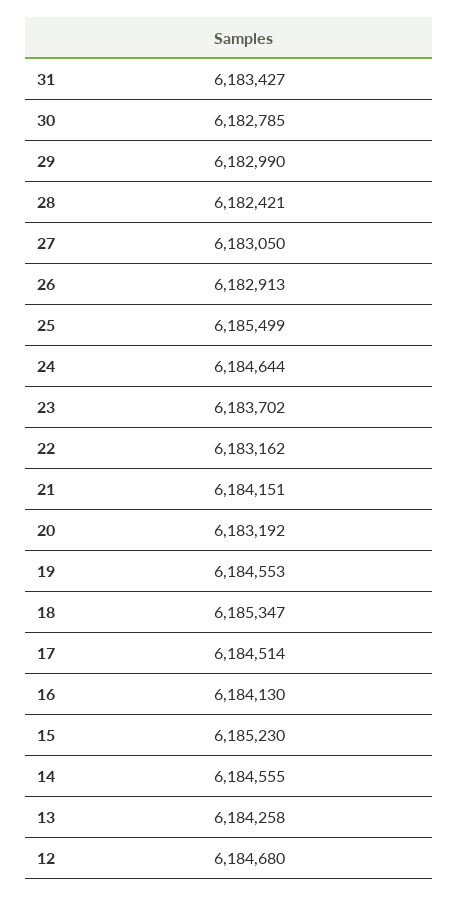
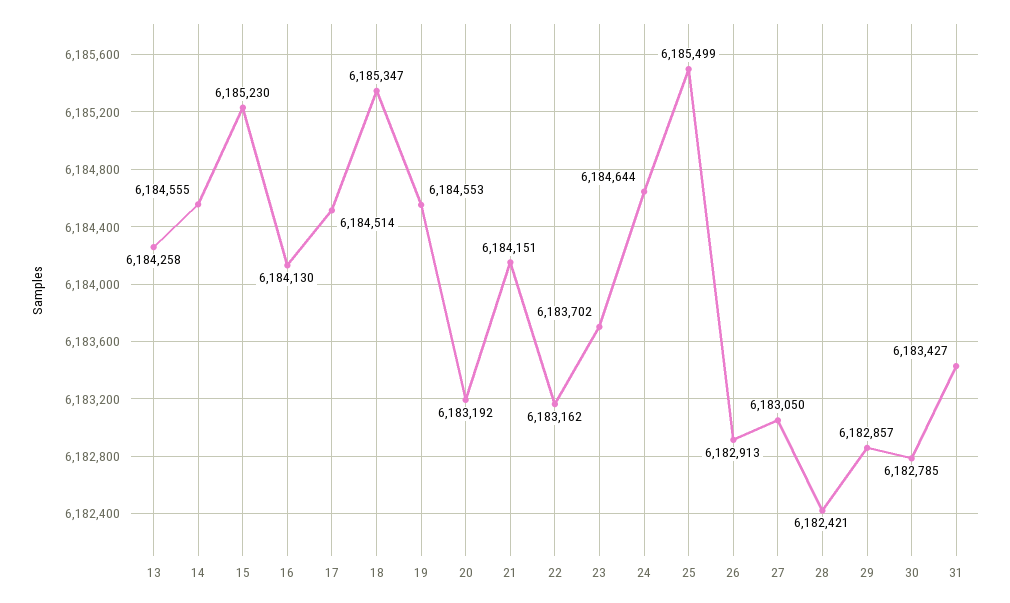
  {
    "31": 6183427,
    "30": 6182785,
-   "29": 6182990,
+   "29": 6182857,
    "28": 6182421,
    "27": 6183050,
    "26": 6182913,
    "25": 6185499,
    "24": 6184644,
    "23": 6183702,
    "22": 6183162,
    "21": 6184151,
    "20": 6183192,
    "19": 6184553,
    "18": 6185347,
    "17": 6184514,
    "16": 6184130,
    "15": 6185230,
    "14": 6184555,
-   "13": 6184258,
+   "13": 6184258
-   "12": 6184680
  }

